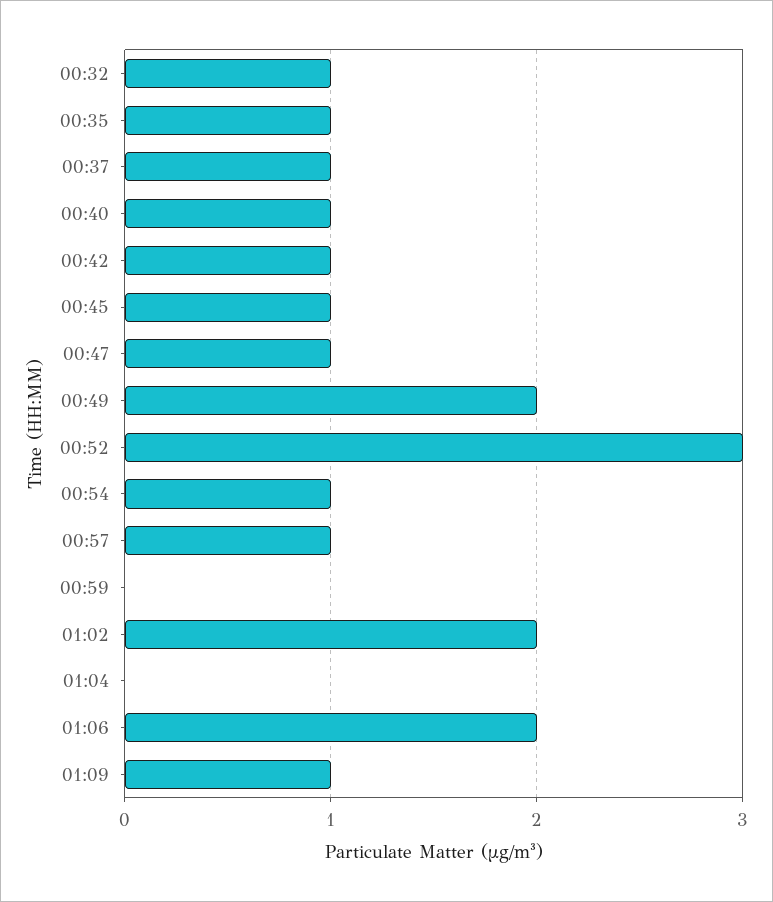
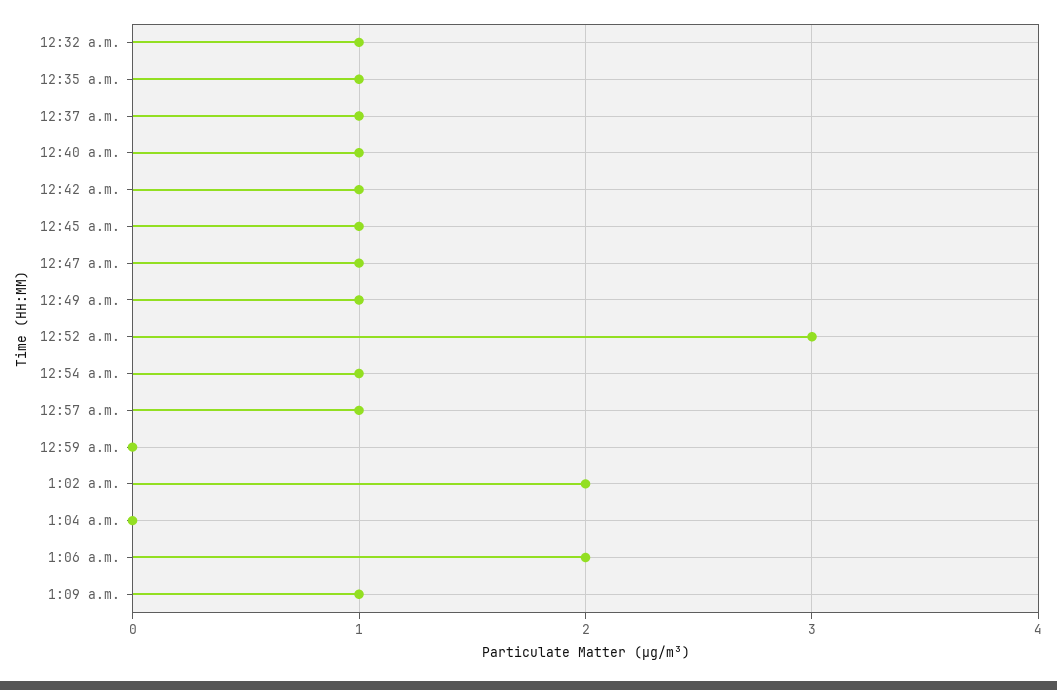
  {
    "00:32": 1,
    "00:35": 1,
    "00:37": 1,
    "00:40": 1,
    "00:42": 1,
    "00:45": 1,
    "00:47": 1,
-   "00:49": 2,
+   "00:49": 1,
    "00:52": 3,
    "00:54": 1,
    "00:57": 1,
    "00:59": 0,
    "01:02": 2,
    "01:04": 0,
    "01:06": 2,
    "01:09": 1
  }

